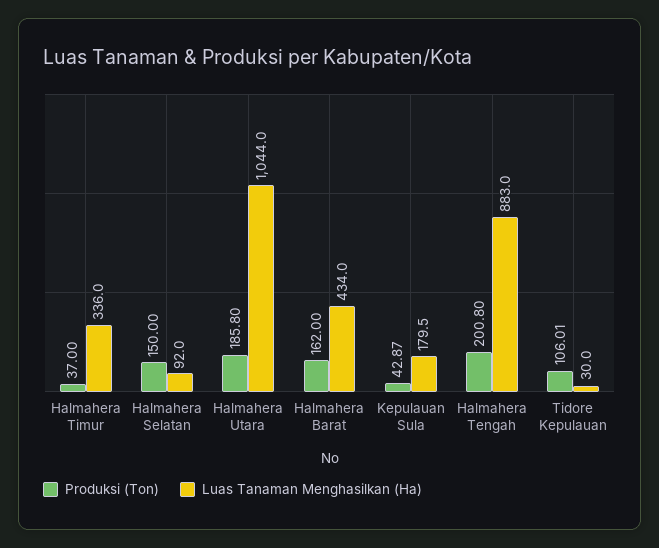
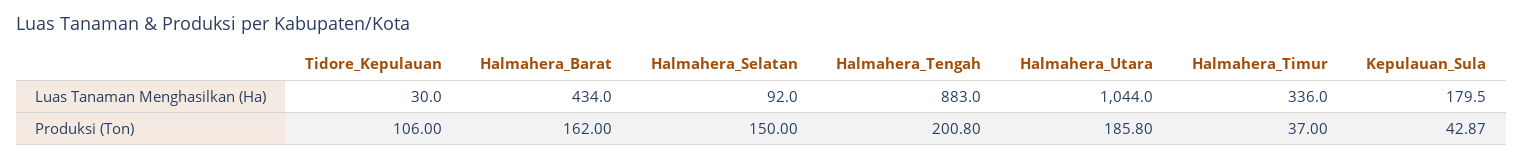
  {
    "Produksi (Ton)": {
      "Halmahera Timur": 37,
      "Halmahera Selatan": 150,
      "Halmahera Utara": 185.8,
      "Halmahera Barat": 162,
      "Kepulauan Sula": 42.87,
      "Halmahera Tengah": 200.8,
-     "Tidore Kepulauan": 106.01
+     "Tidore Kepulauan": 106
    },
    "Luas Tanaman Menghasilkan (Ha)": {
      "Halmahera Timur": 336,
      "Halmahera Selatan": 92,
      "Halmahera Utara": 1044,
      "Halmahera Barat": 434,
      "Kepulauan Sula": 179.5,
      "Halmahera Tengah": 883,
      "Tidore Kepulauan": 30
    }
  }

